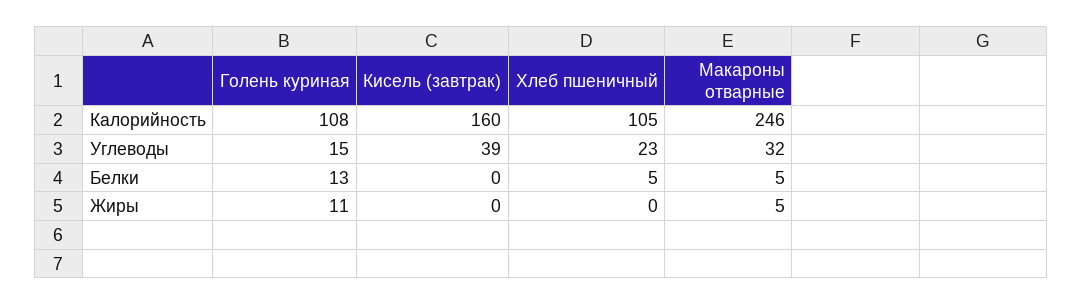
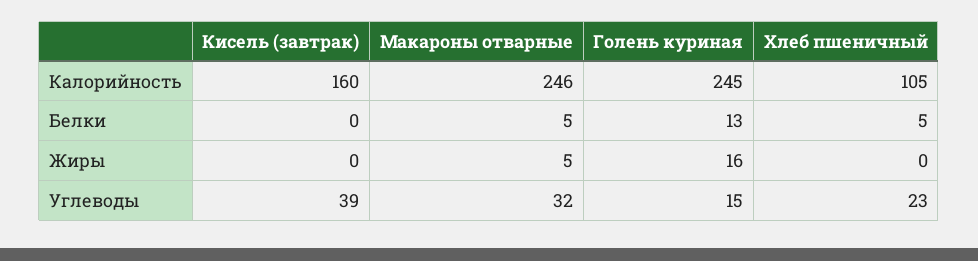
  {
    "Голень куриная": {
-     "Калорийность": 108,
+     "Калорийность": 245,
      "Углеводы": 15,
      "Белки": 13,
-     "Жиры": 11
+     "Жиры": 16
    },
    "Кисель (завтрак)": {
      "Калорийность": 160,
      "Углеводы": 39,
      "Белки": 0,
      "Жиры": 0
    },
    "Хлеб пшеничный": {
      "Калорийность": 105,
      "Углеводы": 23,
      "Белки": 5,
      "Жиры": 0
    },
    "Макароны отварные": {
      "Калорийность": 246,
      "Углеводы": 32,
      "Белки": 5,
      "Жиры": 5
    }
  }

